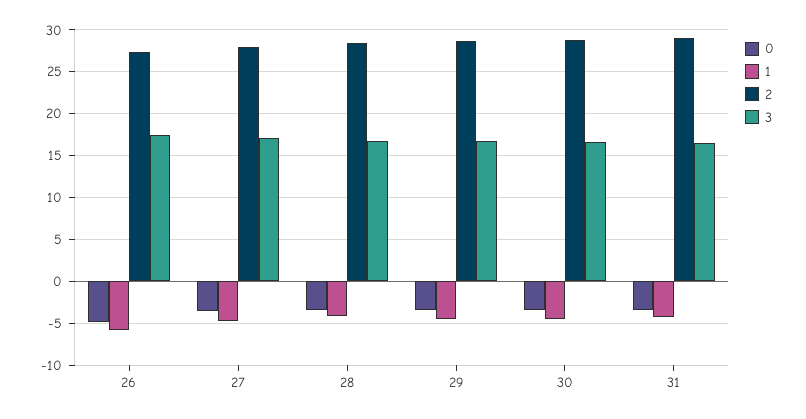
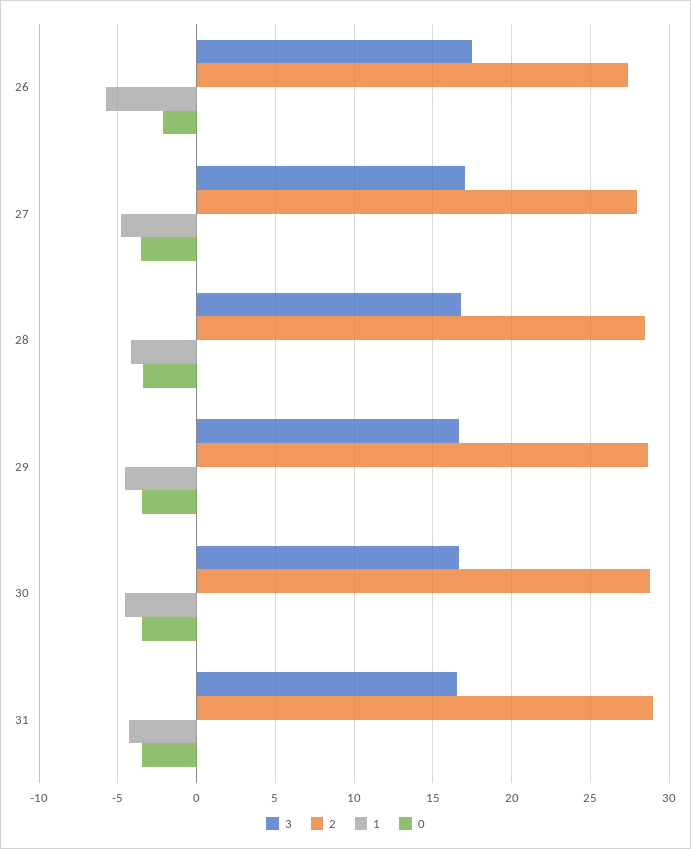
  {
    "0": {
-     "26": -5,
+     "26": -2,
      "27": -3.5,
      "28": -3.5,
      "29": -3.5,
      "30": -3.5,
      "31": -3.5
    },
    "1": {
      "26": -6,
      "27": -5,
      "28": -4,
      "29": -4.5,
      "30": -4.5,
      "31": -4.5
    },
    "2": {
      "26": 27.5,
      "27": 28,
      "28": 28.5,
      "29": 28.5,
      "30": 29,
      "31": 29
    },
    "3": {
      "26": 17.5,
      "27": 17,
      "28": 17,
      "29": 16.5,
      "30": 16.5,
      "31": 16.5
    }
  }

